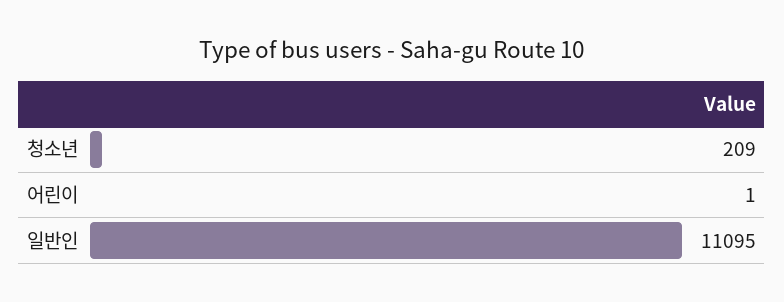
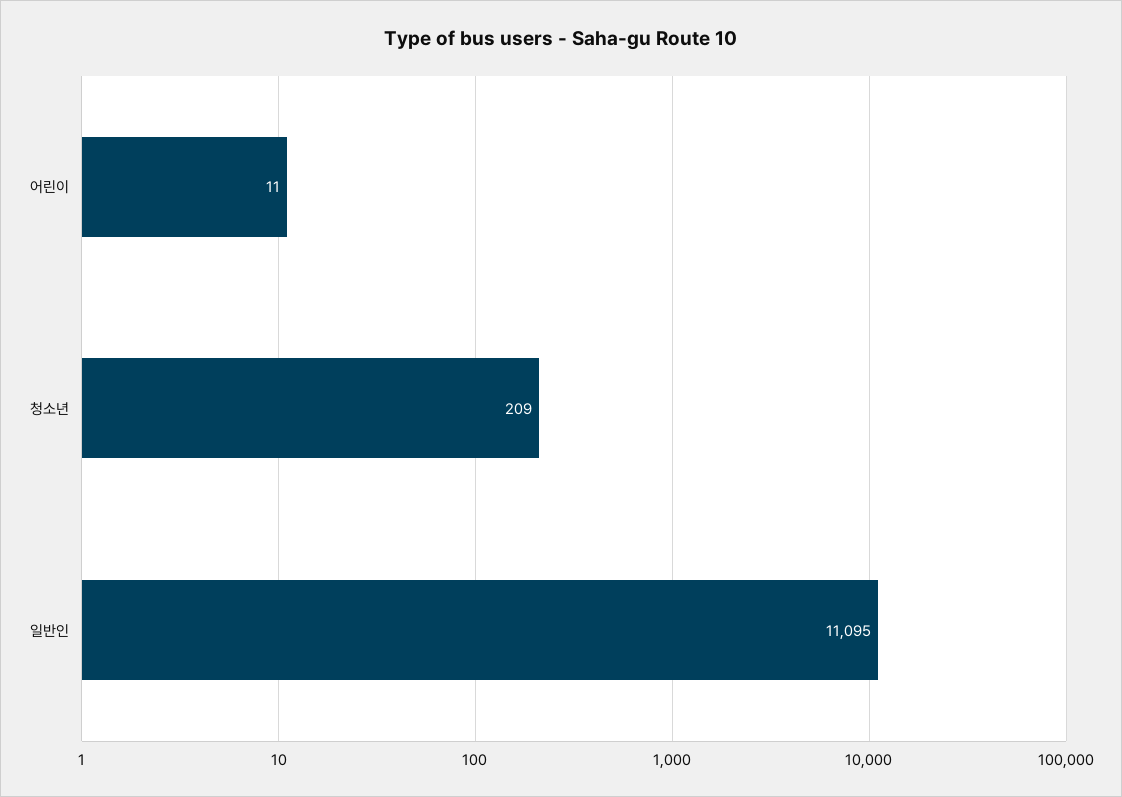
  {
    "청소년": 209,
-   "어린이": 1,
+   "어린이": 11,
    "일반인": 11095
  }

